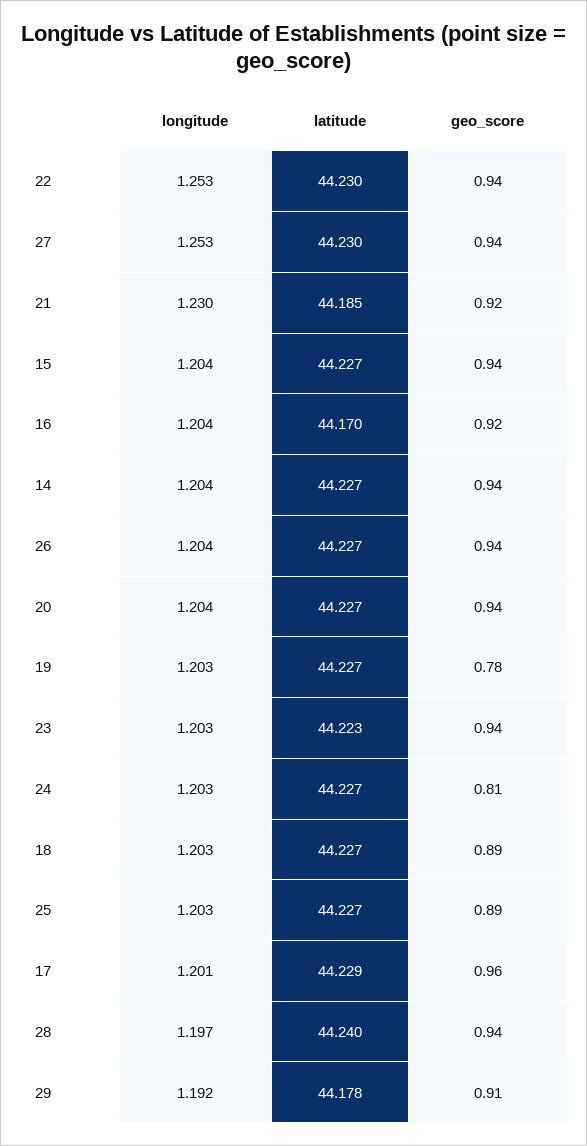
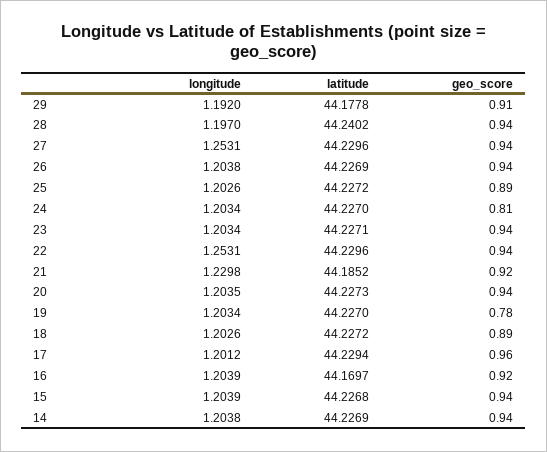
  {
    "longitude": {
      "22": 1.2531,
      "27": 1.2531,
      "21": 1.2298,
      "15": 1.2039,
      "16": 1.2039,
      "14": 1.2038,
      "26": 1.2038,
      "20": 1.2035,
      "19": 1.2034,
      "23": 1.2034,
      "24": 1.2034,
      "18": 1.2026,
      "25": 1.2026,
      "17": 1.2012,
      "28": 1.197,
      "29": 1.192
    },
    "latitude": {
      "22": 44.2296,
      "27": 44.2296,
      "21": 44.1852,
      "15": 44.2268,
      "16": 44.1697,
      "14": 44.2269,
      "26": 44.2269,
      "20": 44.2273,
      "19": 44.227,
-     "23": 44.223,
+     "23": 44.2271,
      "24": 44.227,
      "18": 44.2272,
      "25": 44.2272,
      "17": 44.2294,
      "28": 44.2402,
      "29": 44.1778
    },
    "geo_score": {
      "22": 0.94,
      "27": 0.94,
      "21": 0.92,
      "15": 0.94,
      "16": 0.92,
      "14": 0.94,
      "26": 0.94,
      "20": 0.94,
      "19": 0.78,
      "23": 0.94,
      "24": 0.81,
      "18": 0.89,
      "25": 0.89,
      "17": 0.96,
      "28": 0.94,
      "29": 0.91
    }
  }

